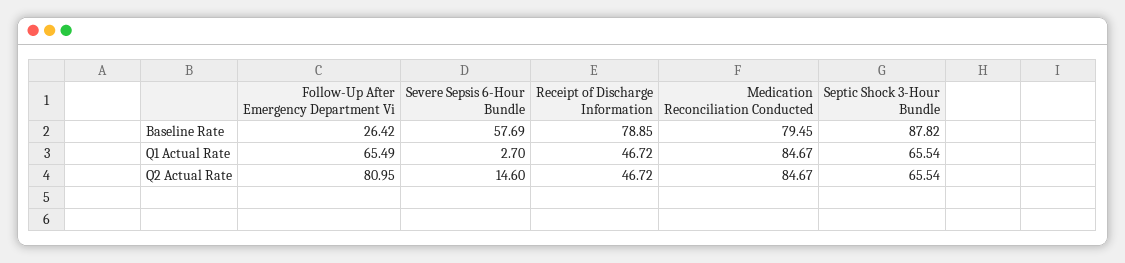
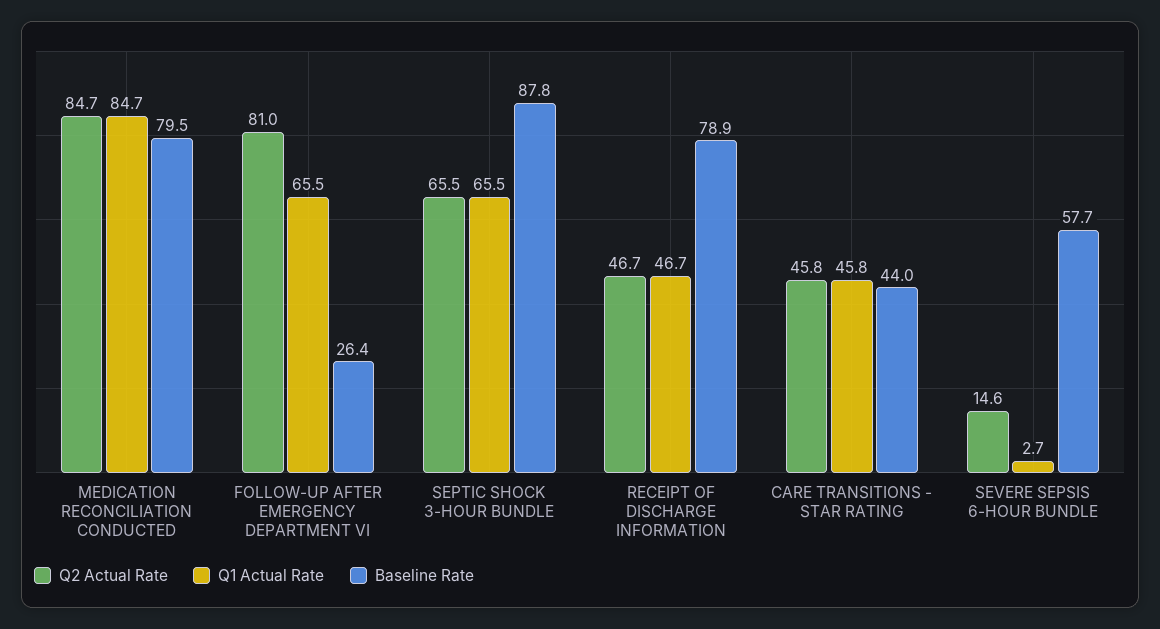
  {
    "Baseline Rate": {
      "Follow-Up After Emergency Department Vi": 26.42,
      "Severe Sepsis 6-Hour Bundle": 57.69,
      "Receipt of Discharge Information": 78.85,
      "Medication Reconciliation Conducted": 79.45,
-     "Septic Shock 3-Hour Bundle": 87.82
+     "Septic Shock 3-Hour Bundle": 87.82,
+     "CARE TRANSITIONS - STAR RATING": 44
    },
    "Q1 Actual Rate": {
      "Follow-Up After Emergency Department Vi": 65.49,
      "Severe Sepsis 6-Hour Bundle": 2.7,
      "Receipt of Discharge Information": 46.72,
      "Medication Reconciliation Conducted": 84.67,
-     "Septic Shock 3-Hour Bundle": 65.54
+     "Septic Shock 3-Hour Bundle": 65.54,
+     "CARE TRANSITIONS - STAR RATING": 45.8
    },
    "Q2 Actual Rate": {
      "Follow-Up After Emergency Department Vi": 80.95,
      "Severe Sepsis 6-Hour Bundle": 14.6,
      "Receipt of Discharge Information": 46.72,
      "Medication Reconciliation Conducted": 84.67,
-     "Septic Shock 3-Hour Bundle": 65.54
+     "Septic Shock 3-Hour Bundle": 65.54,
+     "CARE TRANSITIONS - STAR RATING": 45.8
    }
  }

